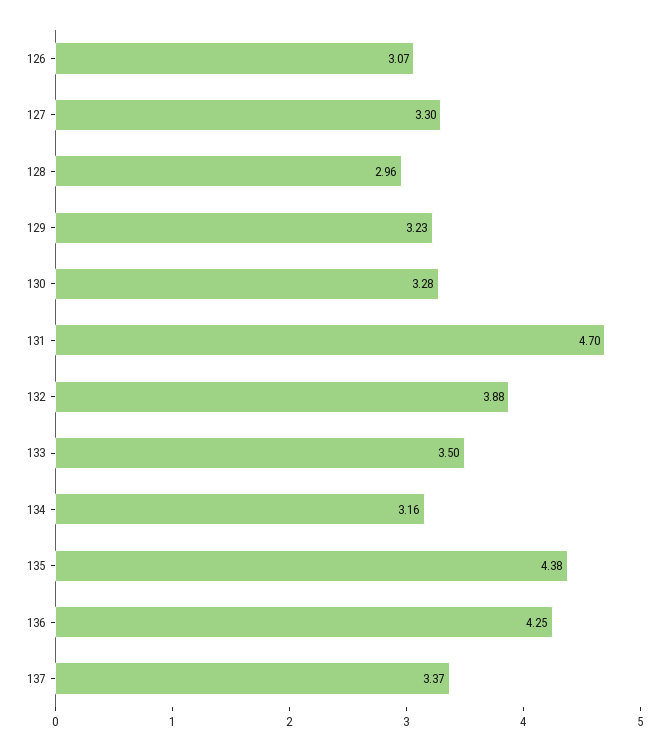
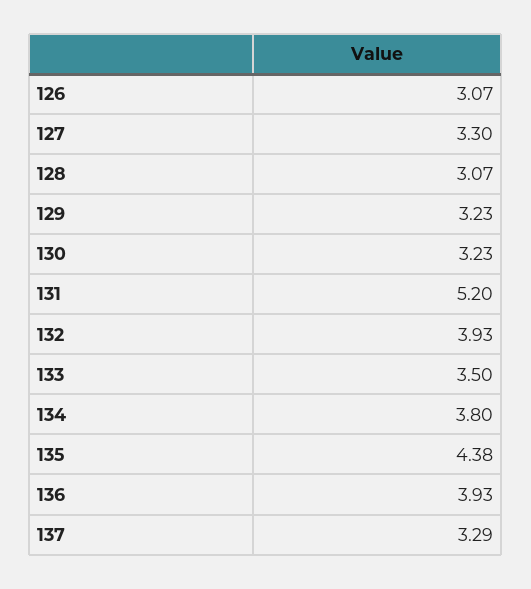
  {
    "126": 3.07,
    "127": 3.3,
-   "128": 2.96,
+   "128": 3.07,
    "129": 3.23,
-   "130": 3.28,
+   "130": 3.23,
-   "131": 4.7,
+   "131": 5.2,
-   "132": 3.88,
+   "132": 3.93,
    "133": 3.5,
-   "134": 3.16,
+   "134": 3.8,
    "135": 4.38,
-   "136": 4.25,
+   "136": 3.93,
-   "137": 3.37
+   "137": 3.29
  }

